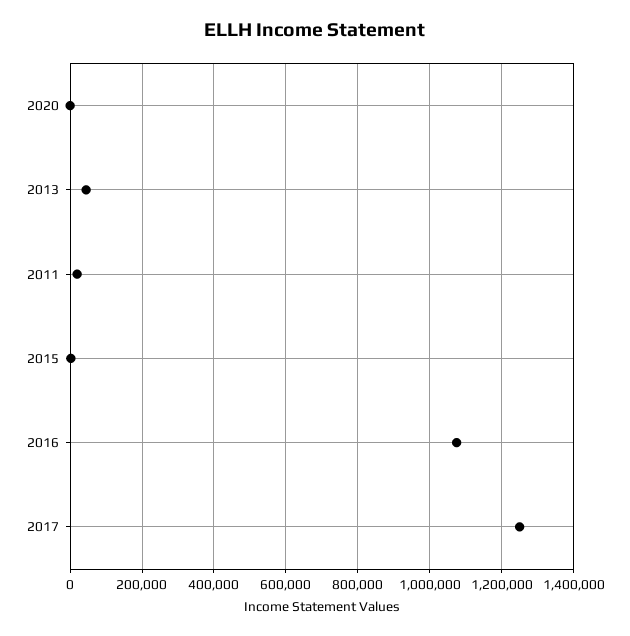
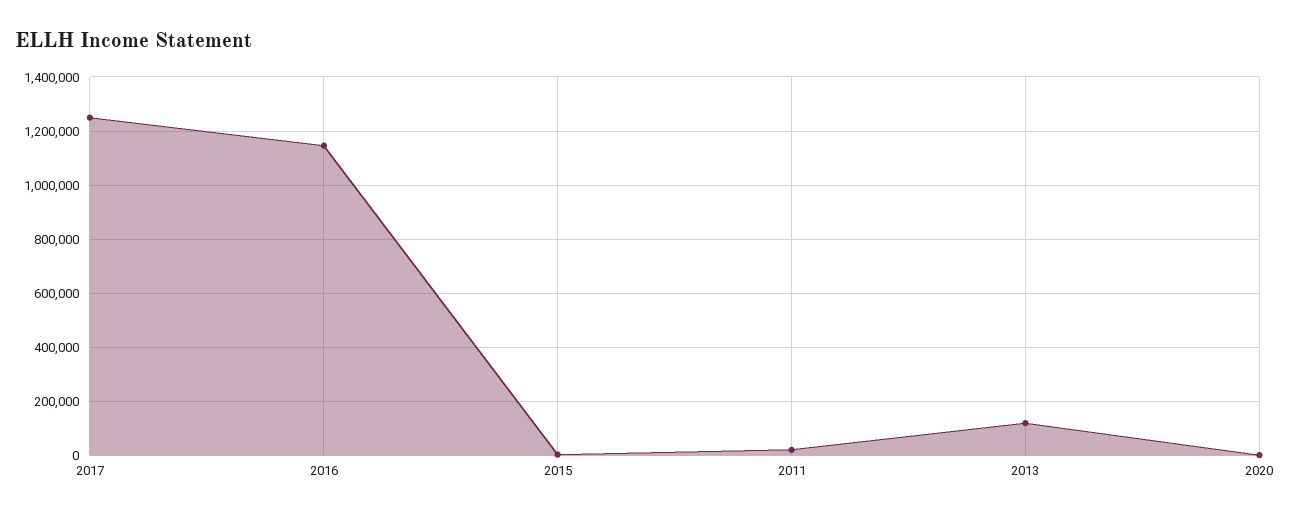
  {
    "2020": 0,
-   "2013": 40000,
+   "2013": 125000,
    "2011": 20000,
    "2015": 0,
-   "2016": 1080000,
+   "2016": 1150000,
    "2017": 1240000
  }

